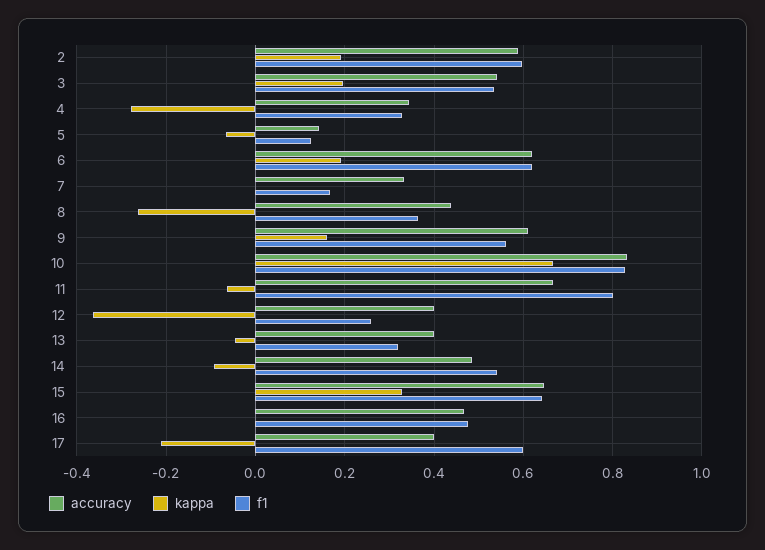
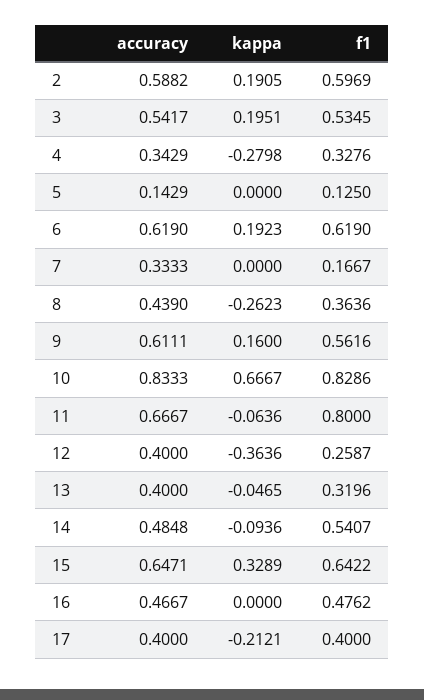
  {
    "accuracy": {
      "2": 0.5882,
      "3": 0.5417,
      "4": 0.3429,
      "5": 0.1429,
      "6": 0.619,
      "7": 0.3333,
      "8": 0.439,
      "9": 0.6111,
      "10": 0.8333,
      "11": 0.6667,
      "12": 0.4,
      "13": 0.4,
      "14": 0.4848,
      "15": 0.6471,
      "16": 0.4667,
      "17": 0.4
    },
    "kappa": {
      "2": 0.1905,
      "3": 0.1951,
      "4": -0.2798,
-     "5": -0.06,
+     "5": 0,
      "6": 0.1923,
      "7": 0,
      "8": -0.2623,
      "9": 0.16,
      "10": 0.6667,
      "11": -0.0636,
      "12": -0.3636,
      "13": -0.0465,
      "14": -0.0936,
      "15": 0.3289,
      "16": 0,
      "17": -0.2121
    },
    "f1": {
      "2": 0.5969,
      "3": 0.5345,
      "4": 0.3276,
      "5": 0.125,
      "6": 0.619,
      "7": 0.1667,
      "8": 0.3636,
      "9": 0.5616,
      "10": 0.8286,
      "11": 0.8,
      "12": 0.2587,
      "13": 0.3196,
      "14": 0.5407,
      "15": 0.6422,
      "16": 0.4762,
-     "17": 0.6
+     "17": 0.4
    }
  }

